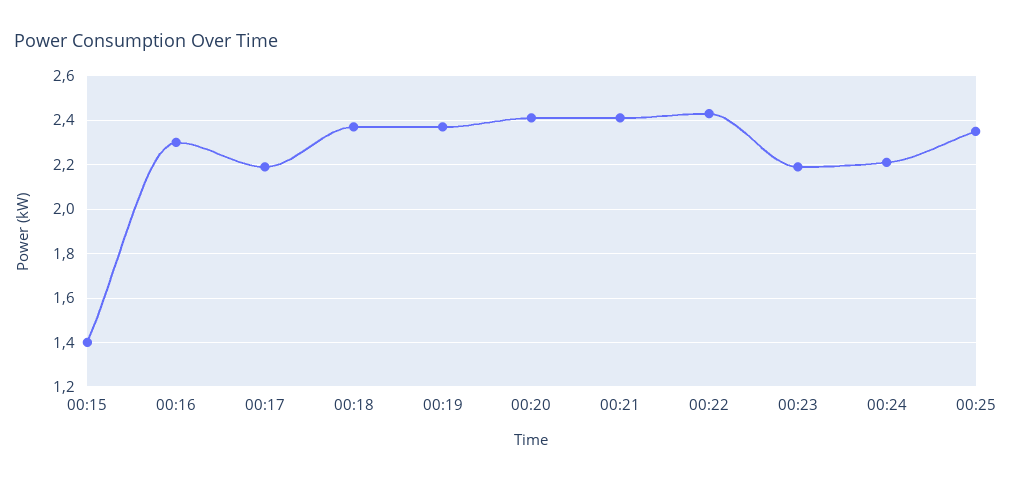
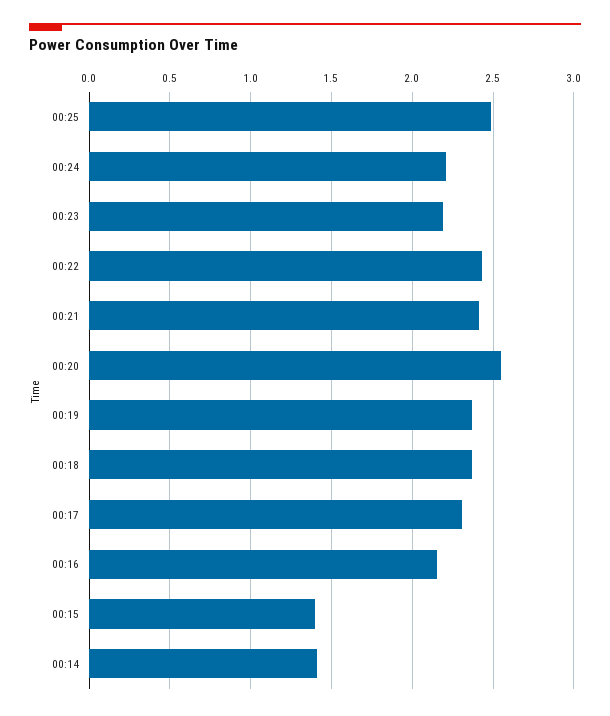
  {
    "00:15": 1.4,
-   "00:16": 2.3,
+   "00:16": 2.15,
-   "00:17": 2.2,
+   "00:17": 2.3,
    "00:18": 2.35,
    "00:19": 2.35,
-   "00:20": 2.4,
+   "00:20": 2.55,
    "00:21": 2.4,
    "00:22": 2.45,
    "00:23": 2.2,
    "00:24": 2.2,
-   "00:25": 2.35
+   "00:25": 2.5,
+   "00:14": 1.4
  }

